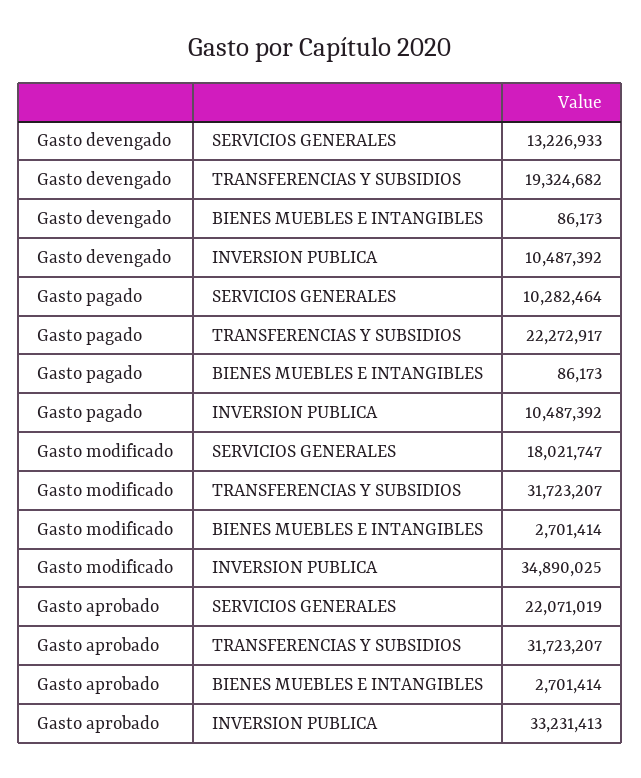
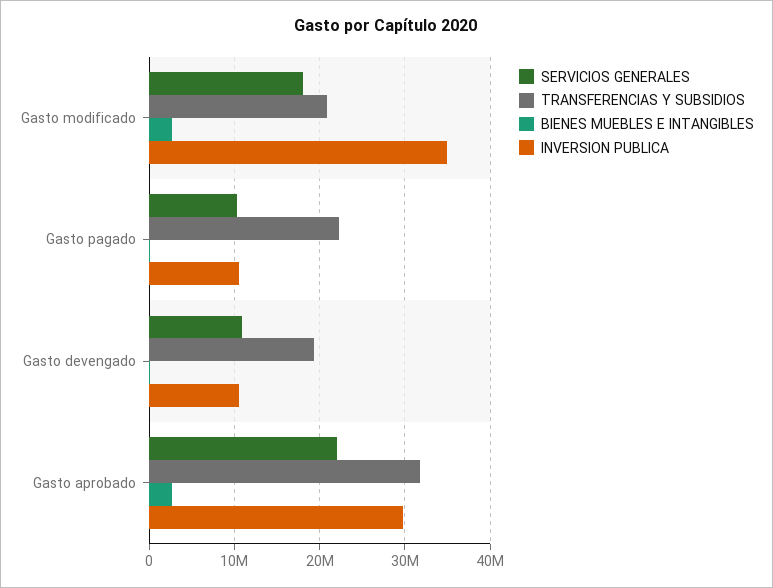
  {
    "SERVICIOS GENERALES": {
-     "Gasto devengado": 13226933,
+     "Gasto devengado": 11000000,
      "Gasto pagado": 10282464,
      "Gasto modificado": 18021747,
      "Gasto aprobado": 22071019
    },
    "TRANSFERENCIAS Y SUBSIDIOS": {
      "Gasto devengado": 19324682,
      "Gasto pagado": 22272917,
-     "Gasto modificado": 31723207,
+     "Gasto modificado": 21000000,
      "Gasto aprobado": 31723207
    },
    "BIENES MUEBLES E INTANGIBLES": {
      "Gasto devengado": 86173,
      "Gasto pagado": 86173,
      "Gasto modificado": 2701414,
      "Gasto aprobado": 2701414
    },
    "INVERSION PUBLICA": {
      "Gasto devengado": 10487392,
      "Gasto pagado": 10487392,
      "Gasto modificado": 34890025,
-     "Gasto aprobado": 33231413
+     "Gasto aprobado": 30000000
    }
  }

